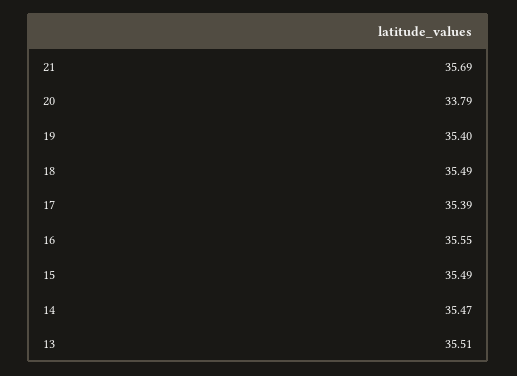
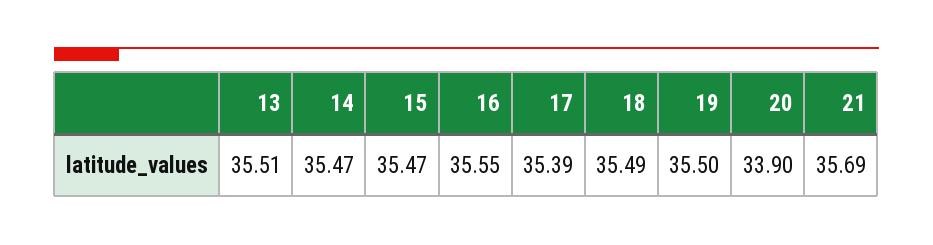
  {
    "21": 35.69,
-   "20": 33.79,
+   "20": 33.9,
-   "19": 35.4,
+   "19": 35.5,
    "18": 35.49,
    "17": 35.39,
    "16": 35.55,
-   "15": 35.49,
+   "15": 35.47,
    "14": 35.47,
    "13": 35.51
  }

